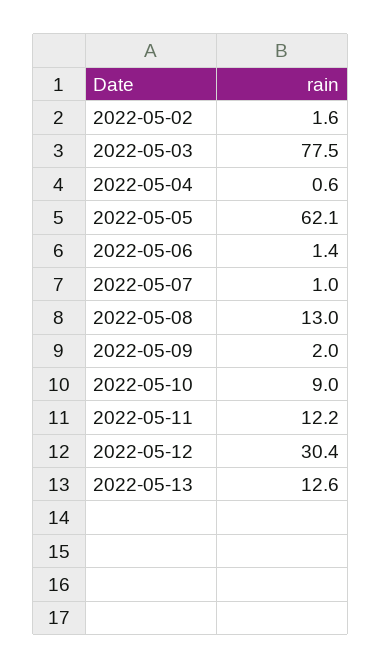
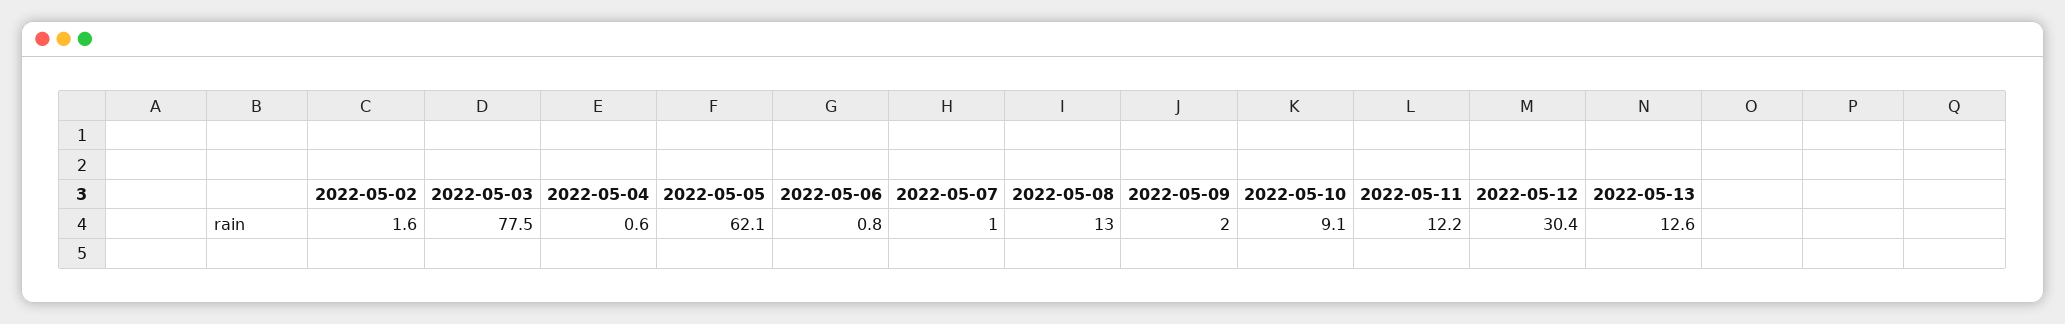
  {
    "2022-05-02": 1.6,
    "2022-05-03": 77.5,
    "2022-05-04": 0.6,
    "2022-05-05": 62.1,
-   "2022-05-06": 1.4,
+   "2022-05-06": 0.8,
    "2022-05-07": 1,
    "2022-05-08": 13,
    "2022-05-09": 2,
-   "2022-05-10": 9,
+   "2022-05-10": 9.1,
    "2022-05-11": 12.2,
    "2022-05-12": 30.4,
    "2022-05-13": 12.6
  }

